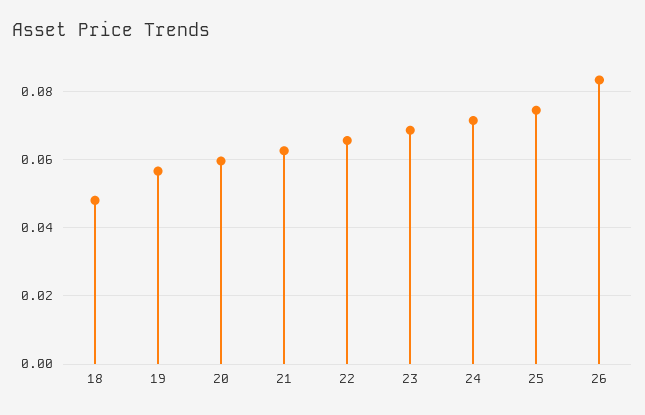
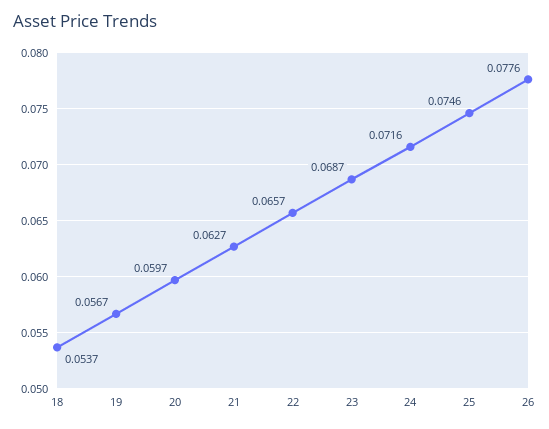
  {
-   "18": 0.048,
+   "18": 0.0537,
    "19": 0.0567,
    "20": 0.0597,
    "21": 0.0627,
    "22": 0.0657,
    "23": 0.0687,
    "24": 0.0716,
    "25": 0.0746,
-   "26": 0.084
+   "26": 0.0776
  }

